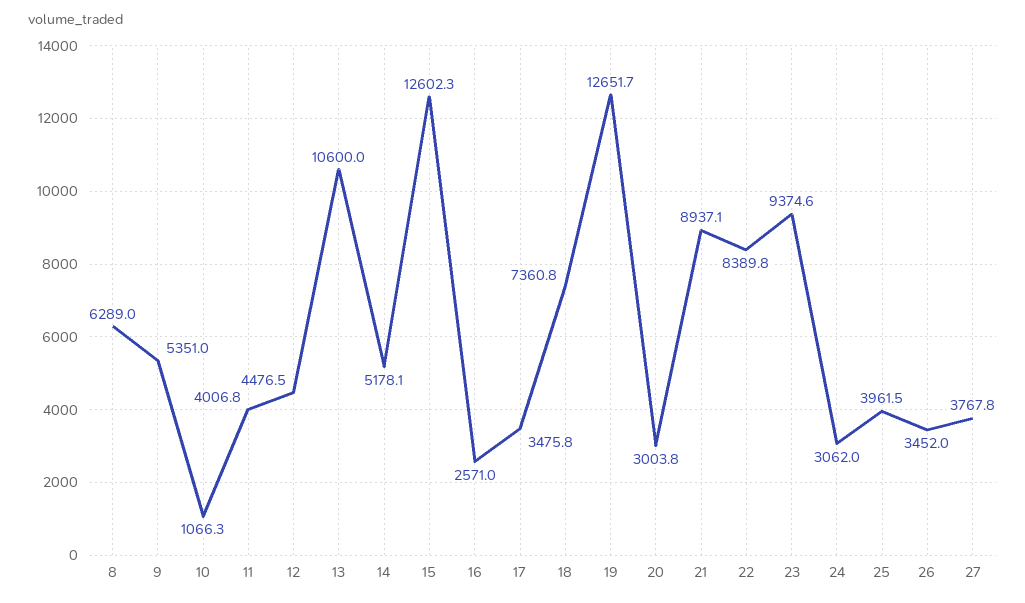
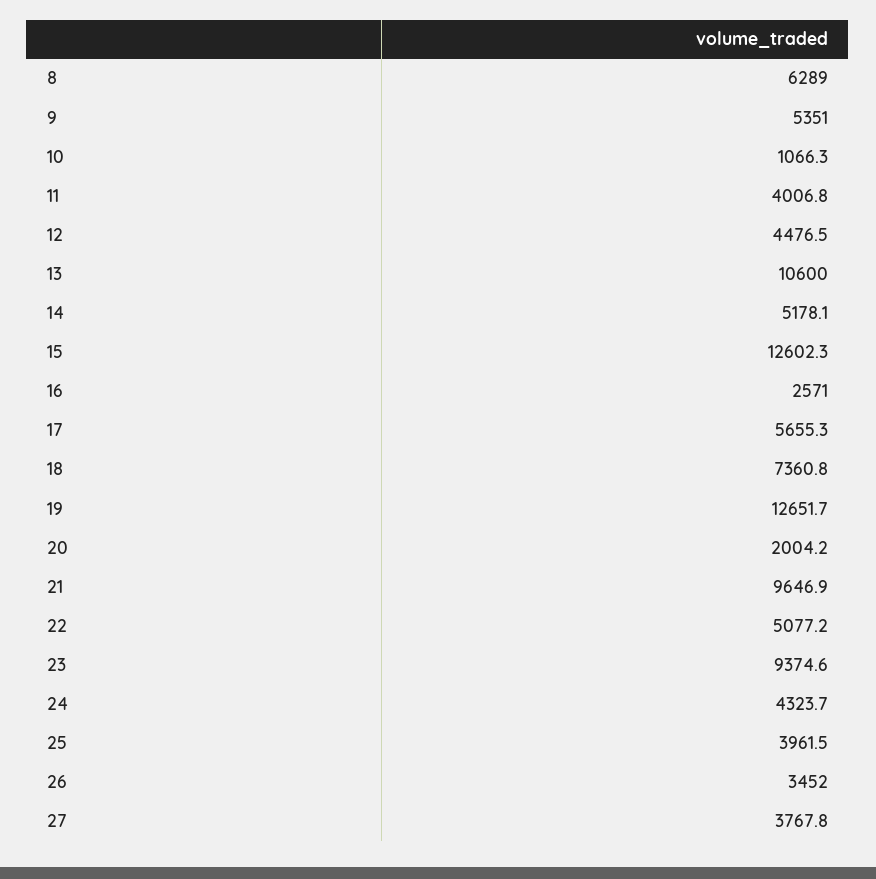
  {
    "8": 6289,
    "9": 5351,
    "10": 1066.3,
    "11": 4006.8,
    "12": 4476.5,
    "13": 10600,
    "14": 5178.1,
    "15": 12602.3,
    "16": 2571,
-   "17": 3475.8,
+   "17": 5655.3,
    "18": 7360.8,
    "19": 12651.7,
-   "20": 3003.8,
+   "20": 2004.2,
-   "21": 8937.1,
+   "21": 9646.9,
-   "22": 8389.8,
+   "22": 5077.2,
    "23": 9374.6,
-   "24": 3062,
+   "24": 4323.7,
    "25": 3961.5,
    "26": 3452,
    "27": 3767.8
  }

